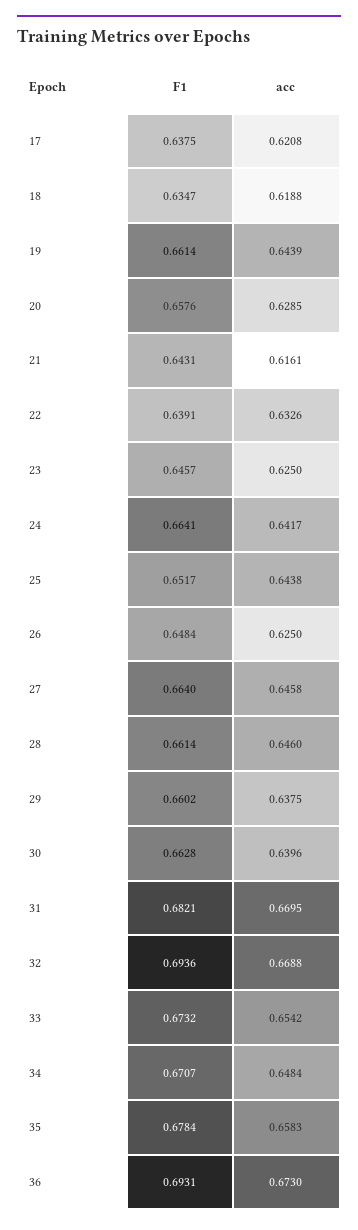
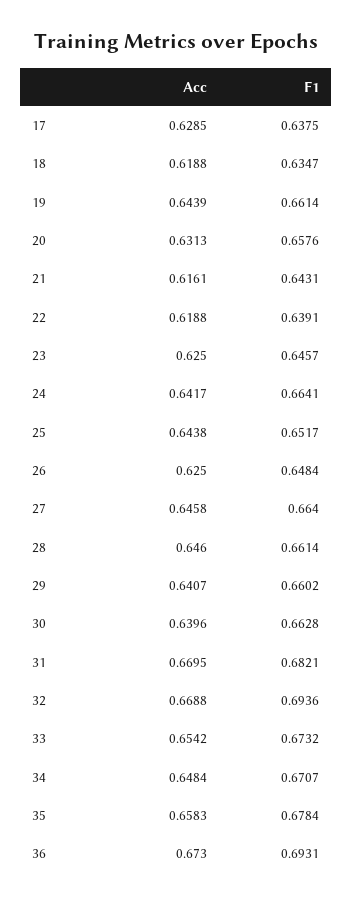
  {
    "F1": {
      "17": 0.6375,
      "18": 0.6347,
      "19": 0.6614,
      "20": 0.6576,
      "21": 0.6431,
      "22": 0.6391,
      "23": 0.6457,
      "24": 0.6641,
      "25": 0.6517,
      "26": 0.6484,
      "27": 0.664,
      "28": 0.6614,
      "29": 0.6602,
      "30": 0.6628,
      "31": 0.6821,
      "32": 0.6936,
      "33": 0.6732,
      "34": 0.6707,
      "35": 0.6784,
      "36": 0.6931
    },
    "acc": {
-     "17": 0.6208,
+     "17": 0.6285,
      "18": 0.6188,
      "19": 0.6439,
-     "20": 0.6285,
+     "20": 0.6313,
      "21": 0.6161,
-     "22": 0.6326,
+     "22": 0.6188,
      "23": 0.625,
      "24": 0.6417,
      "25": 0.6438,
      "26": 0.625,
      "27": 0.6458,
      "28": 0.646,
-     "29": 0.6375,
+     "29": 0.6407,
      "30": 0.6396,
      "31": 0.6695,
      "32": 0.6688,
      "33": 0.6542,
      "34": 0.6484,
      "35": 0.6583,
      "36": 0.673
    }
  }

